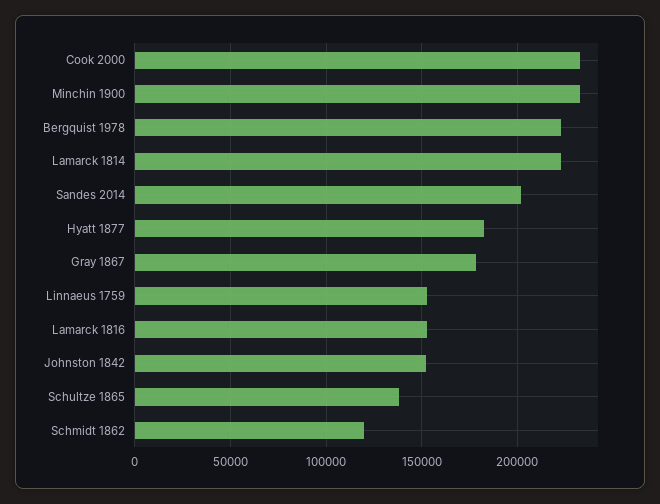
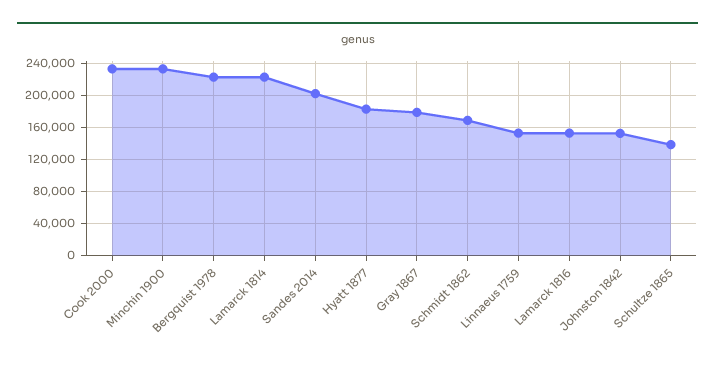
  {
    "Cook 2000": 235000,
    "Minchin 1900": 235000,
    "Bergquist 1978": 225000,
    "Lamarck 1814": 225000,
    "Sandes 2014": 200000,
    "Hyatt 1877": 185000,
    "Gray 1867": 180000,
    "Linnaeus 1759": 155000,
    "Lamarck 1816": 155000,
    "Johnston 1842": 150000,
    "Schultze 1865": 140000,
-   "Schmidt 1862": 120000
+   "Schmidt 1862": 170000
  }

